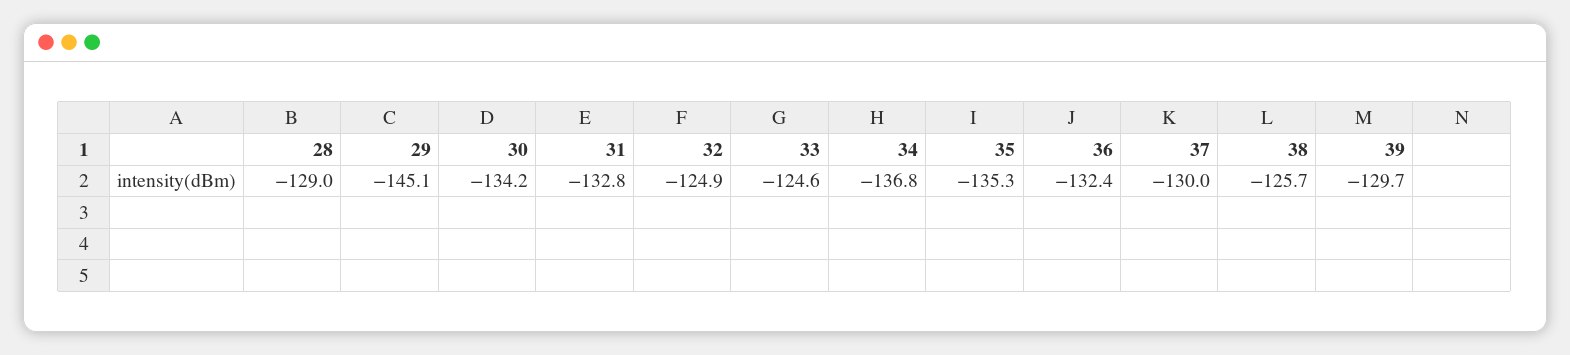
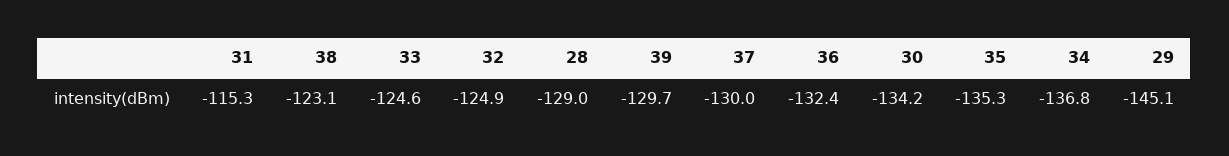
  {
    "28": -129,
    "29": -145.1,
    "30": -134.2,
-   "31": -132.8,
+   "31": -115.3,
    "32": -124.9,
    "33": -124.6,
    "34": -136.8,
    "35": -135.3,
    "36": -132.4,
    "37": -130,
-   "38": -125.7,
+   "38": -123.1,
    "39": -129.7
  }

